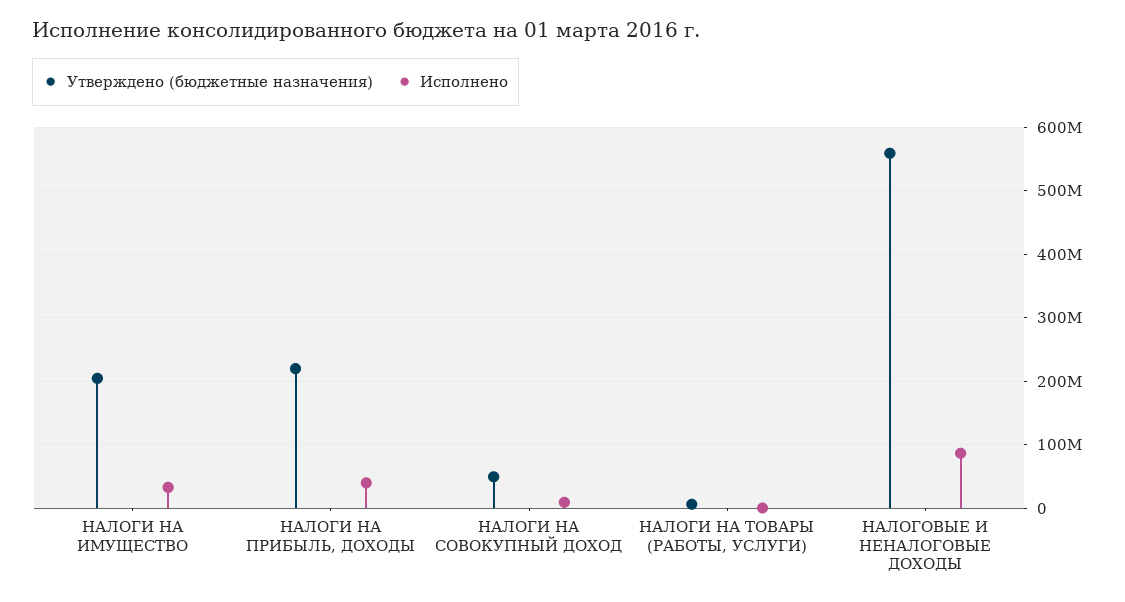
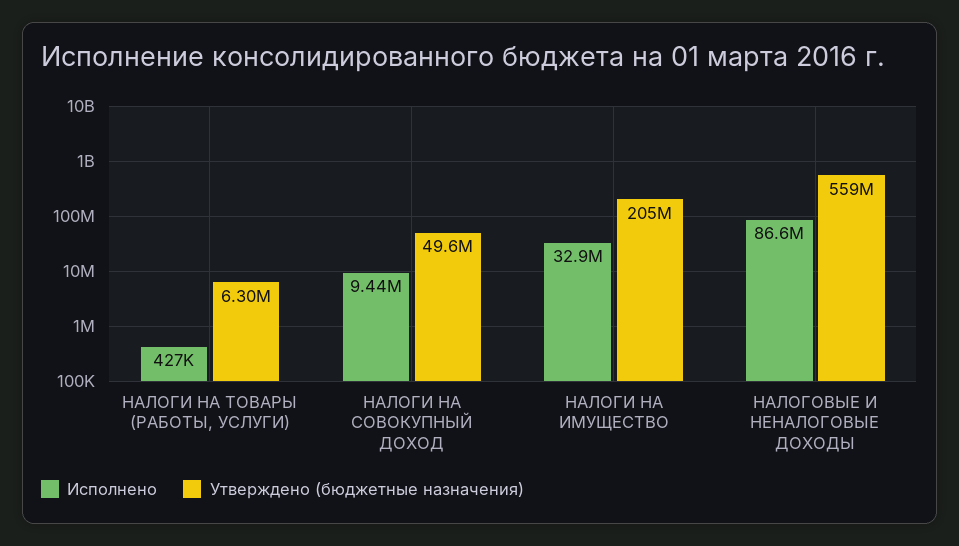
  {
    "Утверждено (бюджетные назначения)": {
      "НАЛОГИ НА ИМУЩЕСТВО": 205000000,
-     "НАЛОГИ НА ПРИБЫЛЬ, ДОХОДЫ": 220000000,
      "НАЛОГИ НА СОВОКУПНЫЙ ДОХОД": 49600000,
      "НАЛОГИ НА ТОВАРЫ (РАБОТЫ, УСЛУГИ)": 6300000,
      "НАЛОГОВЫЕ И НЕНАЛОГОВЫЕ ДОХОДЫ": 559000000
    },
    "Исполнено": {
      "НАЛОГИ НА ИМУЩЕСТВО": 32900000,
-     "НАЛОГИ НА ПРИБЫЛЬ, ДОХОДЫ": 40000000,
      "НАЛОГИ НА СОВОКУПНЫЙ ДОХОД": 9440000,
      "НАЛОГИ НА ТОВАРЫ (РАБОТЫ, УСЛУГИ)": 427000,
      "НАЛОГОВЫЕ И НЕНАЛОГОВЫЕ ДОХОДЫ": 86600000
    }
  }

